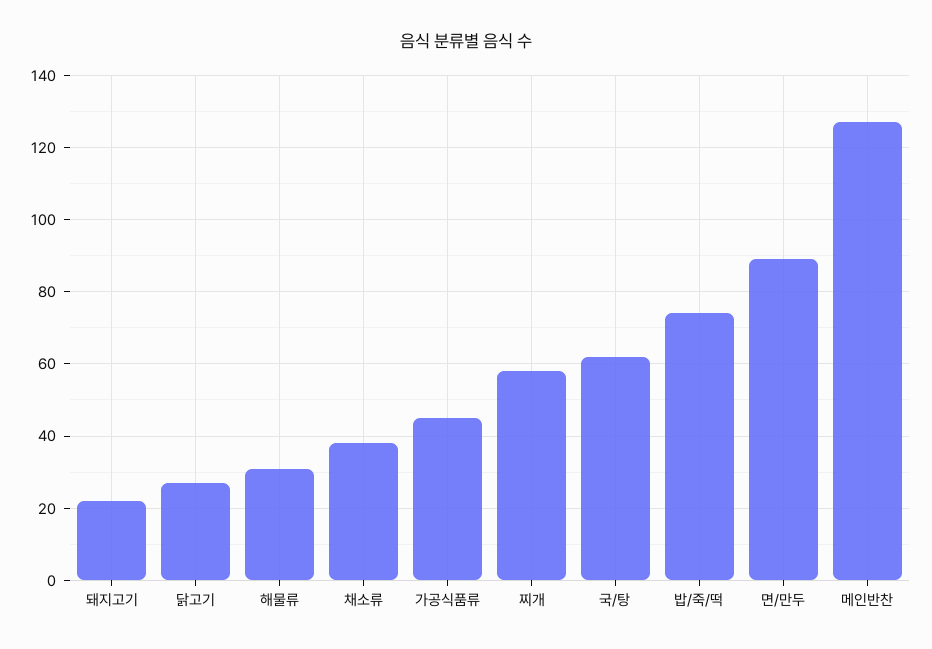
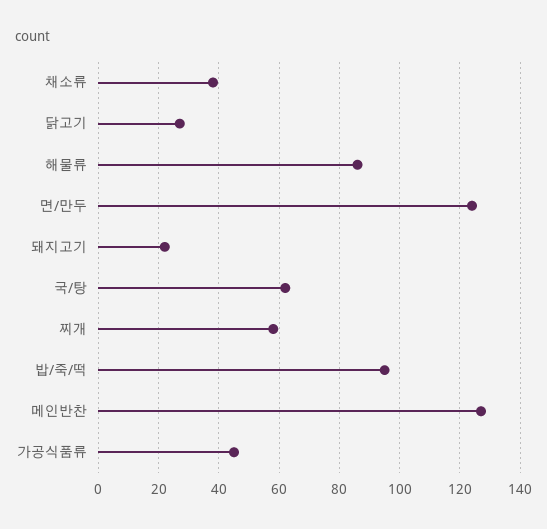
  {
    "돼지고기": 20,
    "닭고기": 25,
-   "해물류": 30,
+   "해물류": 85,
    "채소류": 40,
    "가공식품류": 45,
    "찌개": 60,
    "국/탕": 60,
-   "밥/죽/떡": 75,
+   "밥/죽/떡": 95,
-   "면/만두": 90,
+   "면/만두": 125,
    "메인반찬": 125
  }

